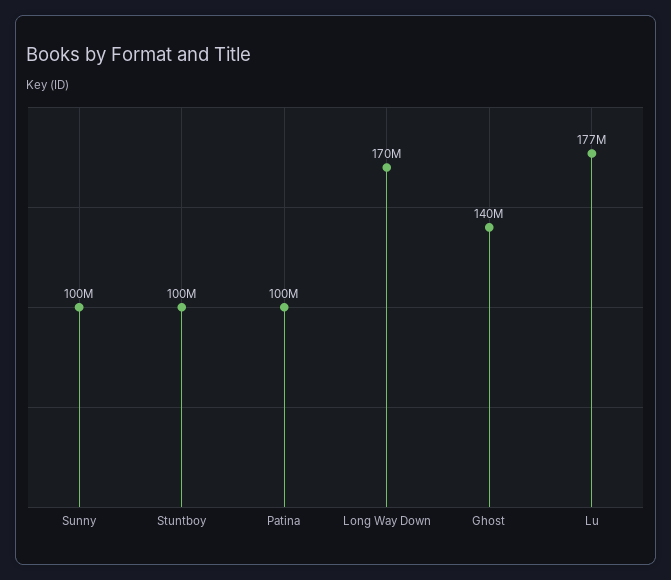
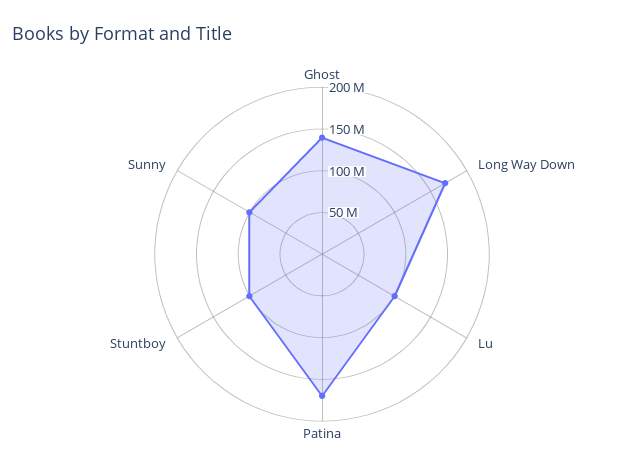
  {
    "Sunny": 100000000,
    "Stuntboy": 100000000,
-   "Patina": 100000000,
+   "Patina": 170000000,
    "Long Way Down": 170000000,
    "Ghost": 140000000,
-   "Lu": 177000000
+   "Lu": 100000000
  }

